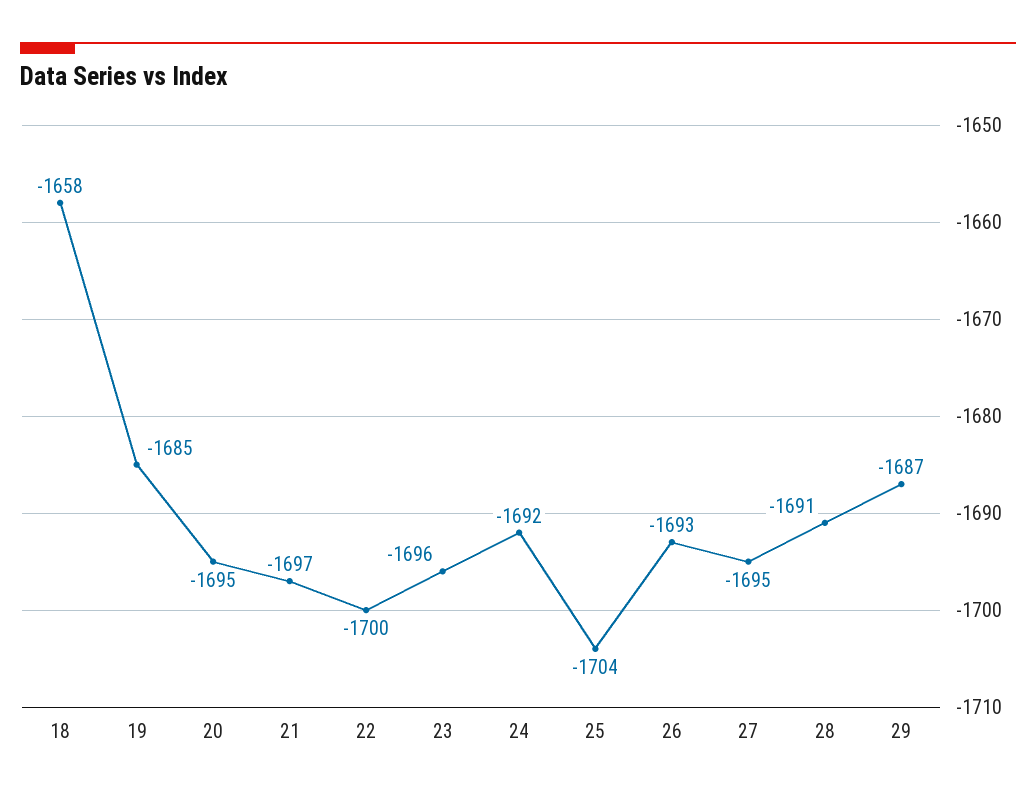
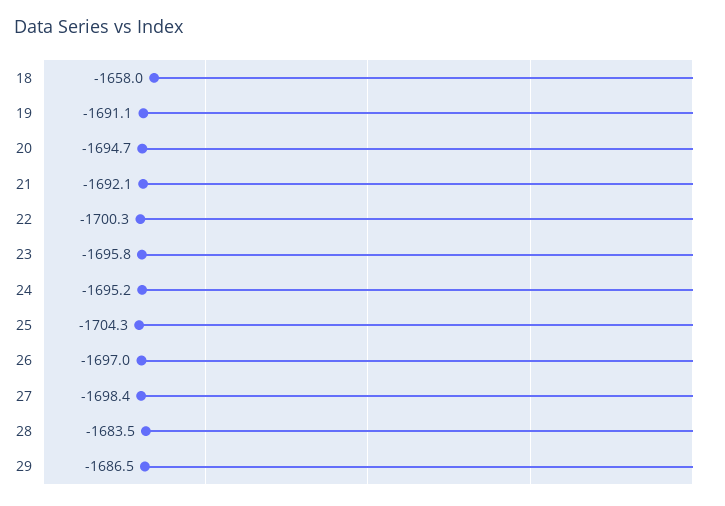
  {
    "18": -1658,
-   "19": -1685,
+   "19": -1691.1,
    "20": -1694.7,
-   "21": -1697,
+   "21": -1692.1,
    "22": -1700.3,
    "23": -1695.8,
-   "24": -1692,
+   "24": -1695.2,
    "25": -1704.3,
-   "26": -1693,
+   "26": -1697,
-   "27": -1695,
+   "27": -1698.4,
-   "28": -1691,
+   "28": -1683.5,
    "29": -1686.5
  }

